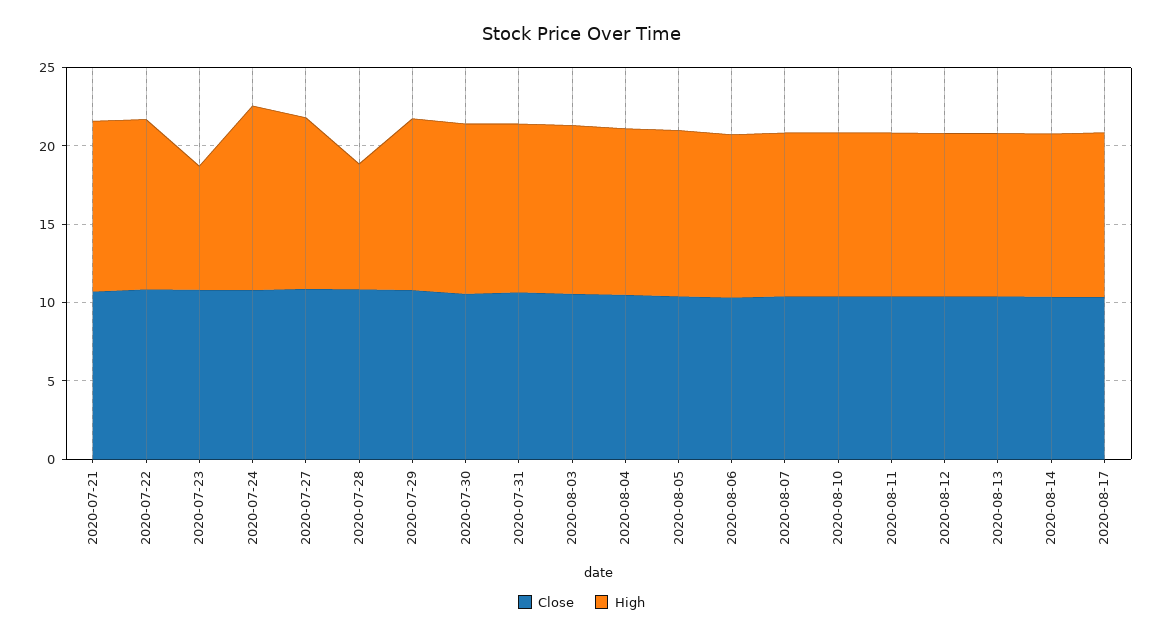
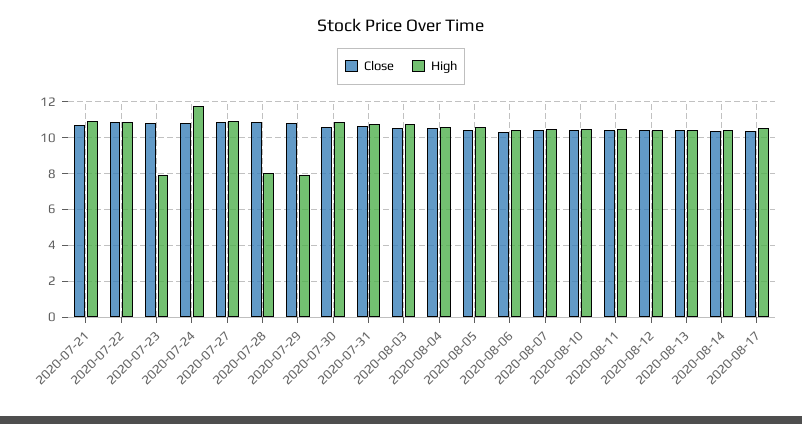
  {
    "Close": {
      "2020-07-21": 10.5,
      "2020-07-22": 11,
      "2020-07-23": 11,
      "2020-07-24": 11,
      "2020-07-27": 11,
      "2020-07-28": 11,
      "2020-07-29": 11,
      "2020-07-30": 10.5,
      "2020-07-31": 10.5,
      "2020-08-03": 10.5,
      "2020-08-04": 10.5,
      "2020-08-05": 10.5,
      "2020-08-06": 10.5,
      "2020-08-07": 10.5,
      "2020-08-10": 10.5,
      "2020-08-11": 10.5,
      "2020-08-12": 10.5,
      "2020-08-13": 10.5,
      "2020-08-14": 10.5,
      "2020-08-17": 10.5
    },
    "High": {
      "2020-07-21": 11,
      "2020-07-22": 11,
      "2020-07-23": 8,
      "2020-07-24": 12,
      "2020-07-27": 11,
      "2020-07-28": 8,
-     "2020-07-29": 11,
+     "2020-07-29": 8,
      "2020-07-30": 11,
      "2020-07-31": 11,
      "2020-08-03": 11,
      "2020-08-04": 10.5,
      "2020-08-05": 10.5,
      "2020-08-06": 10.5,
      "2020-08-07": 10.5,
      "2020-08-10": 10.5,
      "2020-08-11": 10.5,
      "2020-08-12": 10.5,
      "2020-08-13": 10.5,
      "2020-08-14": 10.5,
      "2020-08-17": 10.5
    }
  }

